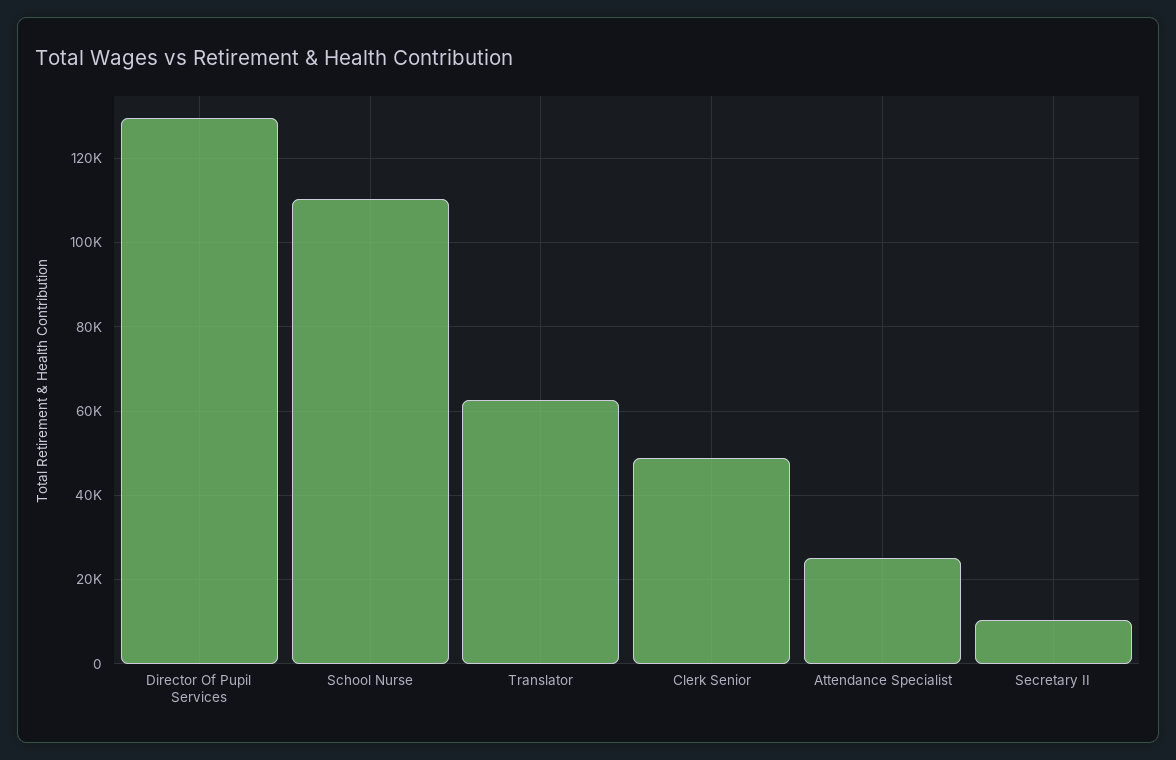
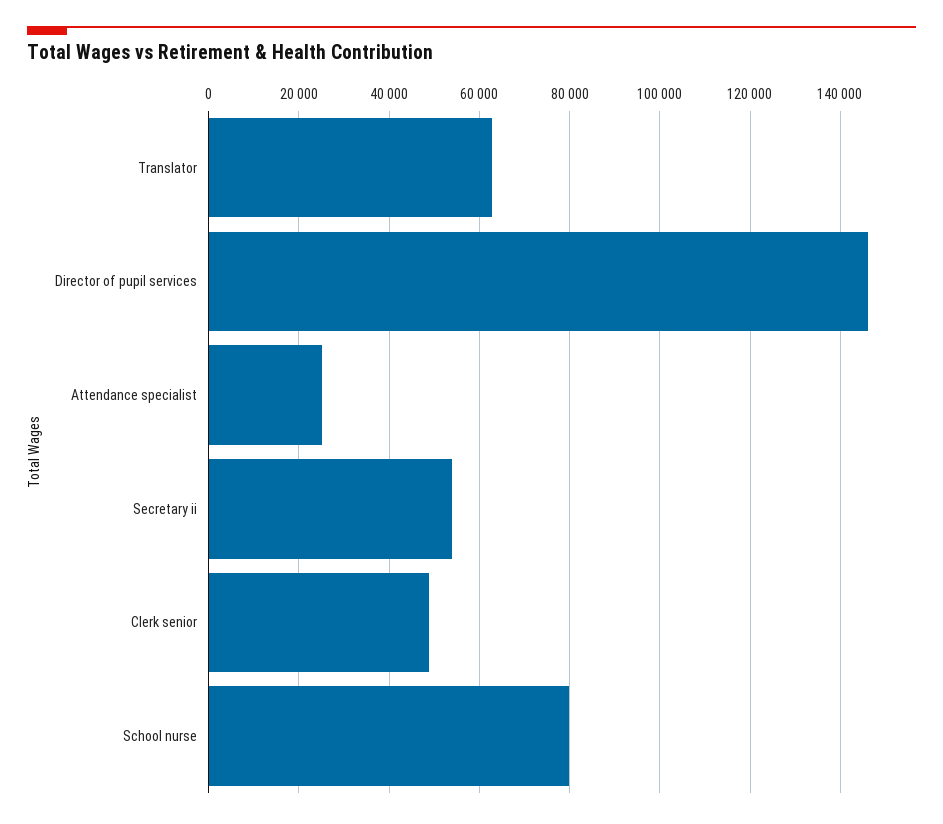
  {
-   "Director Of Pupil Services": 130000,
+   "Director Of Pupil Services": 146000,
-   "School Nurse": 110000,
+   "School Nurse": 80000,
    "Translator": 62000,
    "Clerk Senior": 48000,
    "Attendance Specialist": 26000,
-   "Secretary II": 10000
+   "Secretary II": 54000
  }

